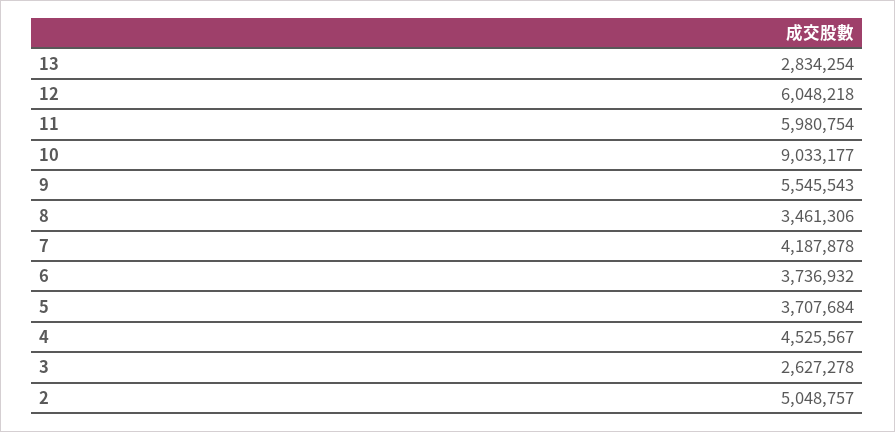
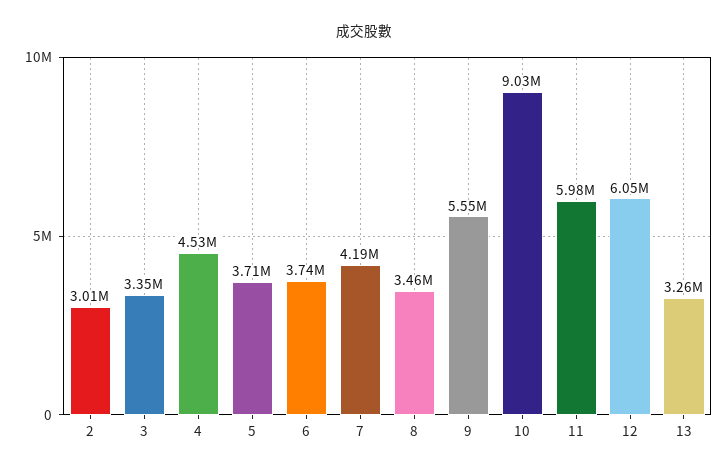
  {
-   "13": 2834254,
+   "13": 3260000,
    "12": 6048218,
    "11": 5980754,
    "10": 9033177,
    "9": 5545543,
    "8": 3461306,
    "7": 4187878,
    "6": 3736932,
    "5": 3707684,
    "4": 4525567,
-   "3": 2627278,
+   "3": 3350000,
-   "2": 5048757
+   "2": 3010000
  }

